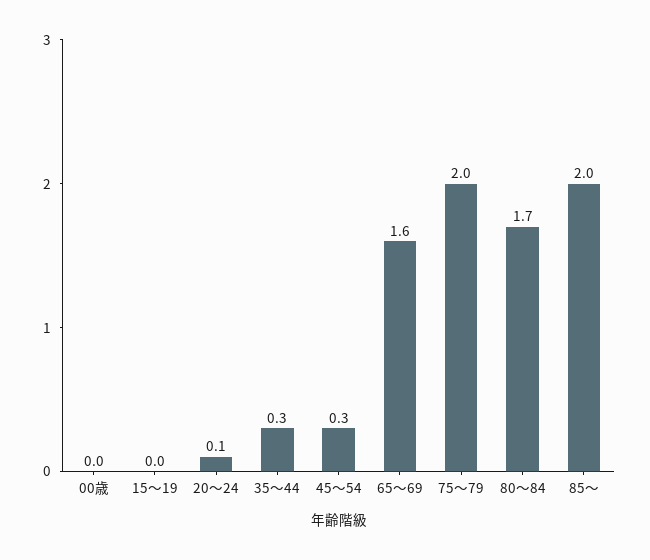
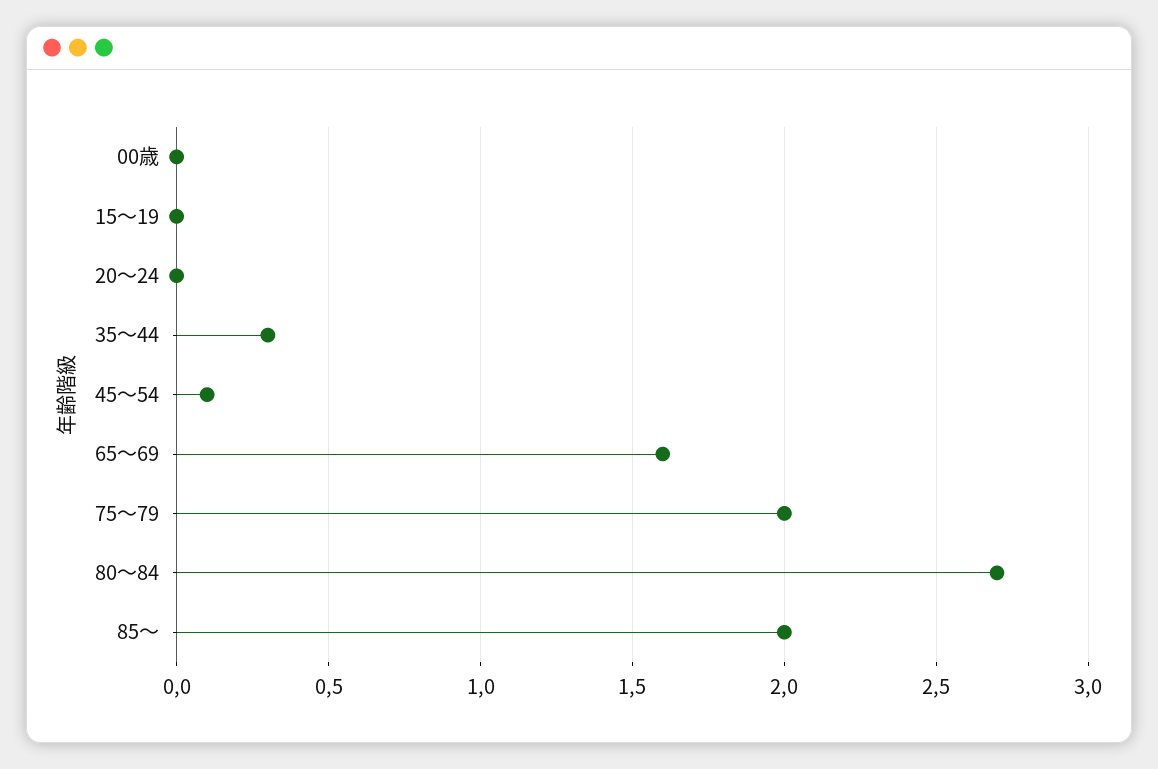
  {
    "00歳": 0,
    "15～19": 0,
-   "20～24": 0.1,
+   "20～24": 0,
    "35～44": 0.3,
-   "45～54": 0.3,
+   "45～54": 0.1,
    "65～69": 1.6,
    "75～79": 2,
-   "80～84": 1.7,
+   "80～84": 2.7,
    "85～": 2
  }

